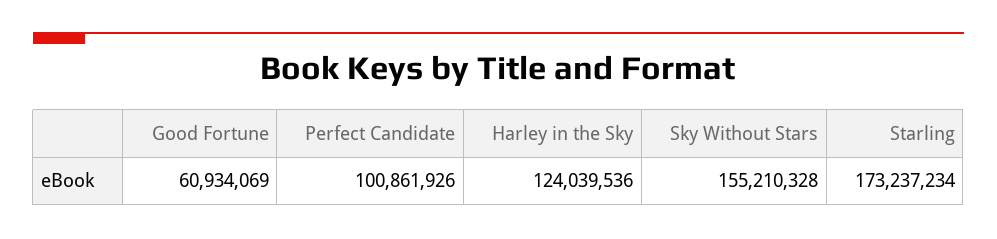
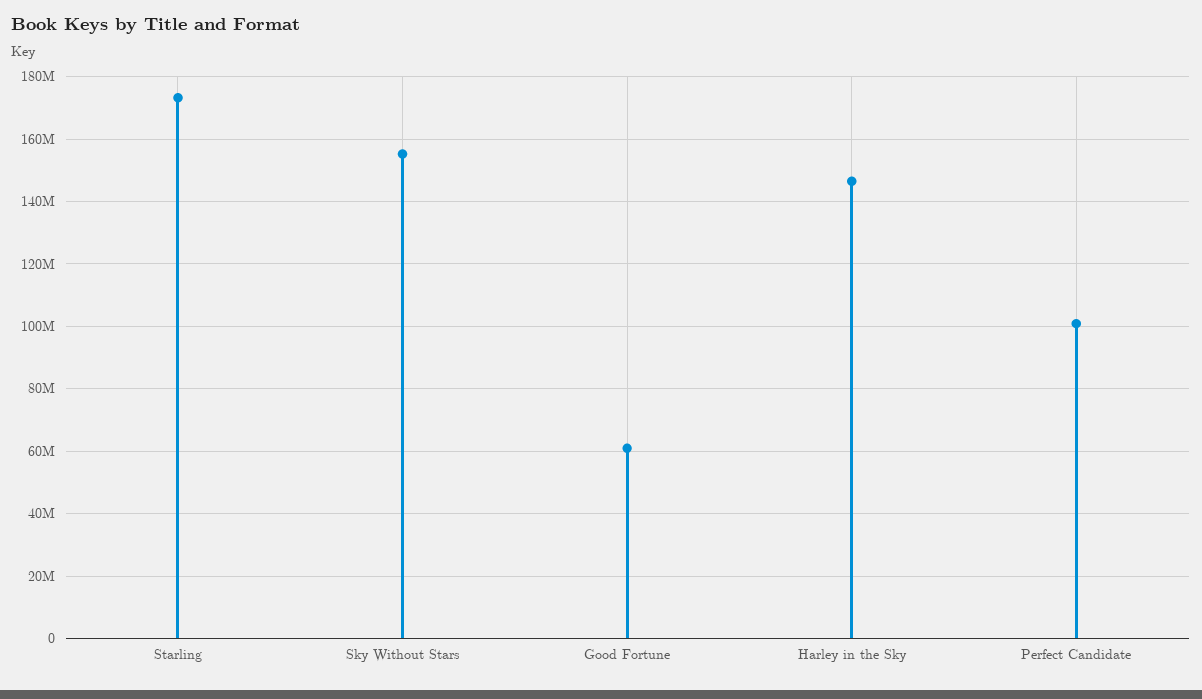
  {
    "Good Fortune": 60934069,
    "Perfect Candidate": 100861926,
-   "Harley in the Sky": 124039536,
+   "Harley in the Sky": 146000000,
    "Sky Without Stars": 155210328,
    "Starling": 173237234
  }

